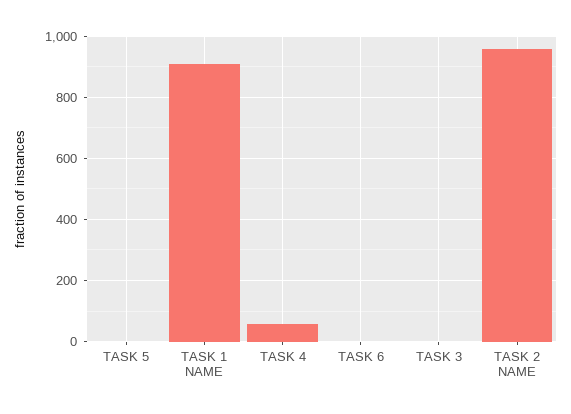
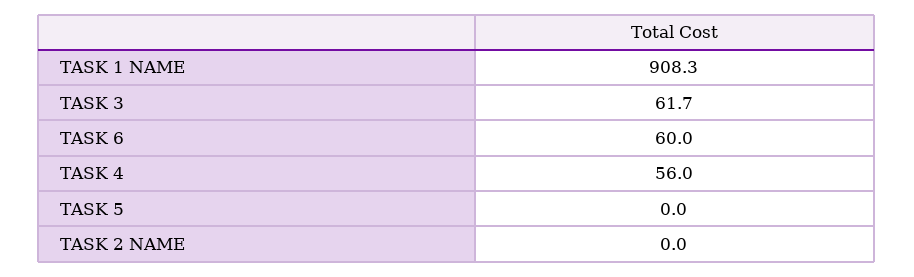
  {
    "TASK 5": 0,
    "TASK 1 NAME": 908.3,
    "TASK 4": 56,
-   "TASK 6": 0,
+   "TASK 6": 60,
-   "TASK 3": 0,
+   "TASK 3": 61.7,
-   "TASK 2 NAME": 960
+   "TASK 2 NAME": 0
  }

